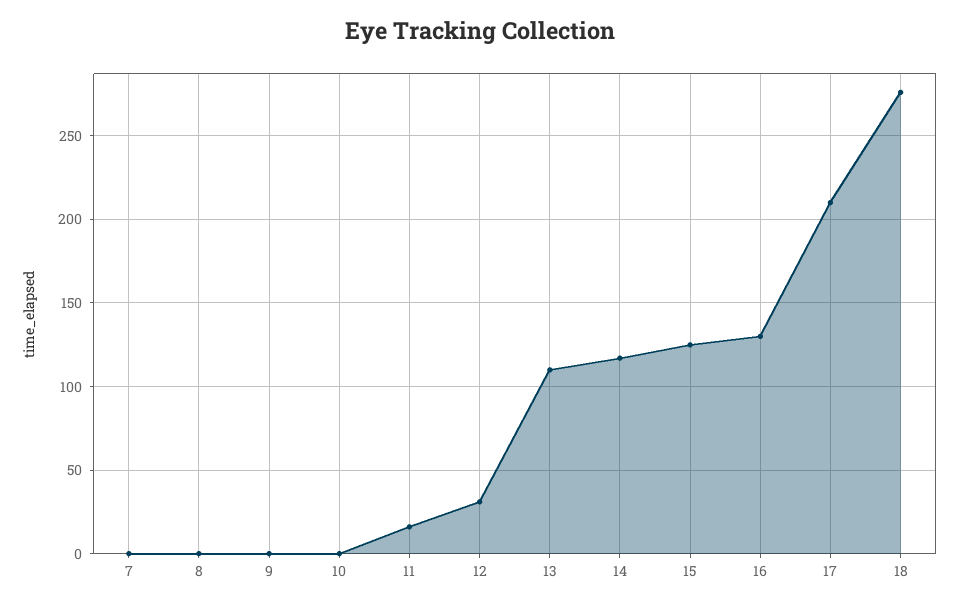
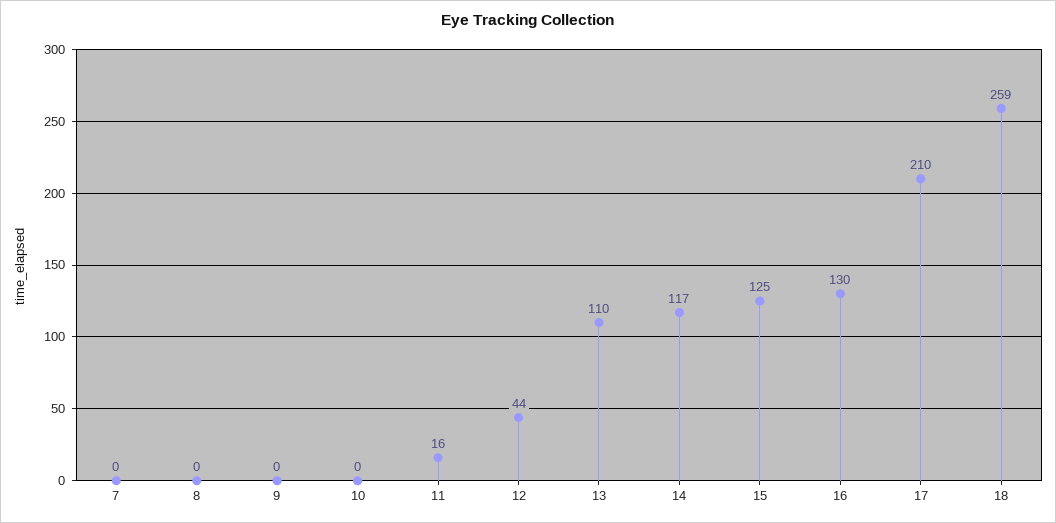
  {
    "7": 0,
    "8": 0,
    "9": 0,
    "10": 0,
    "11": 16,
-   "12": 30,
+   "12": 44,
    "13": 110,
    "14": 117,
    "15": 125,
    "16": 130,
    "17": 210,
-   "18": 275
+   "18": 259
  }

